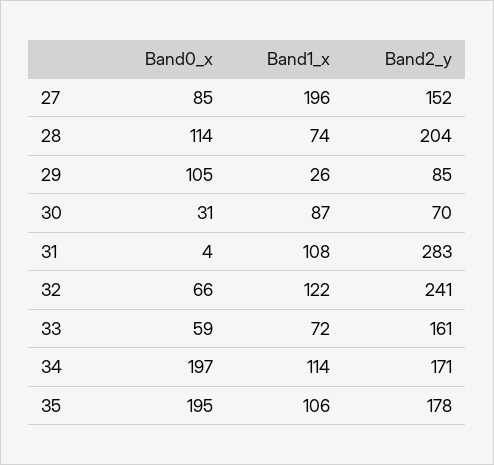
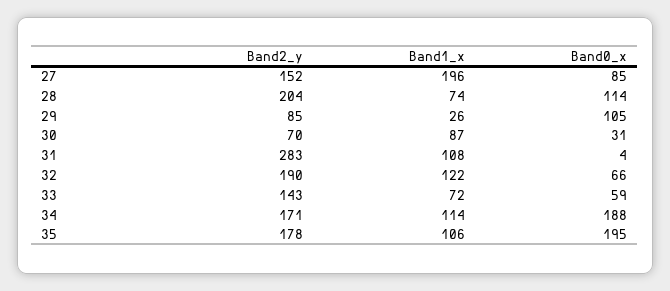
  {
    "Band0_x": {
      "27": 85,
      "28": 114,
      "29": 105,
      "30": 31,
      "31": 4,
      "32": 66,
      "33": 59,
-     "34": 197,
+     "34": 188,
      "35": 195
    },
    "Band1_x": {
      "27": 196,
      "28": 74,
      "29": 26,
      "30": 87,
      "31": 108,
      "32": 122,
      "33": 72,
      "34": 114,
      "35": 106
    },
    "Band2_y": {
      "27": 152,
      "28": 204,
      "29": 85,
      "30": 70,
      "31": 283,
-     "32": 241,
+     "32": 190,
-     "33": 161,
+     "33": 143,
      "34": 171,
      "35": 178
    }
  }

